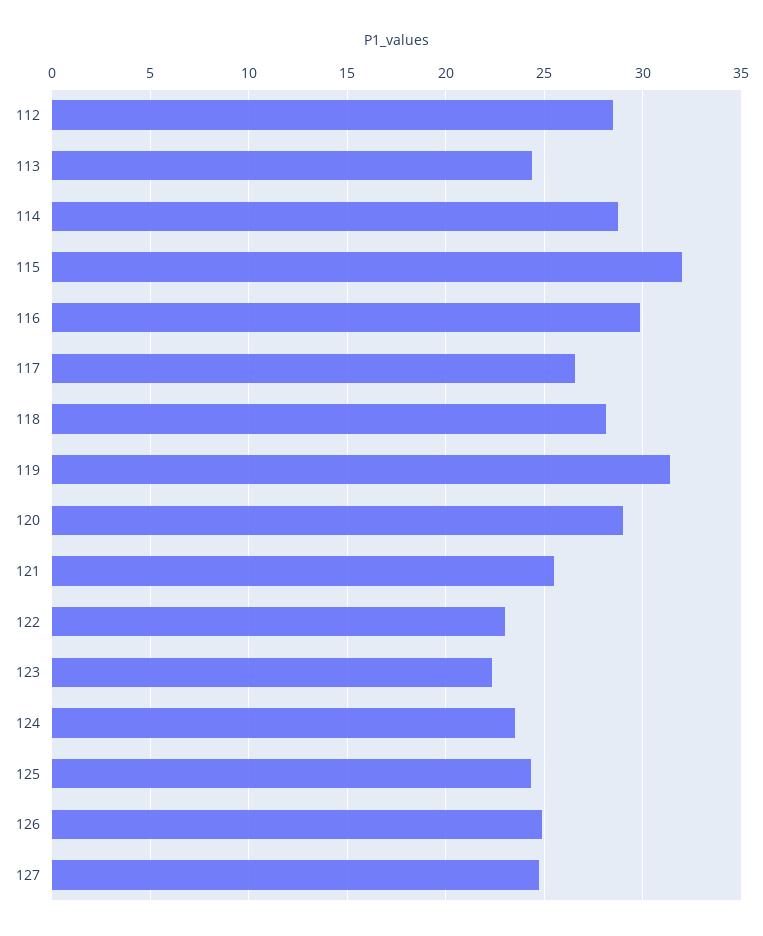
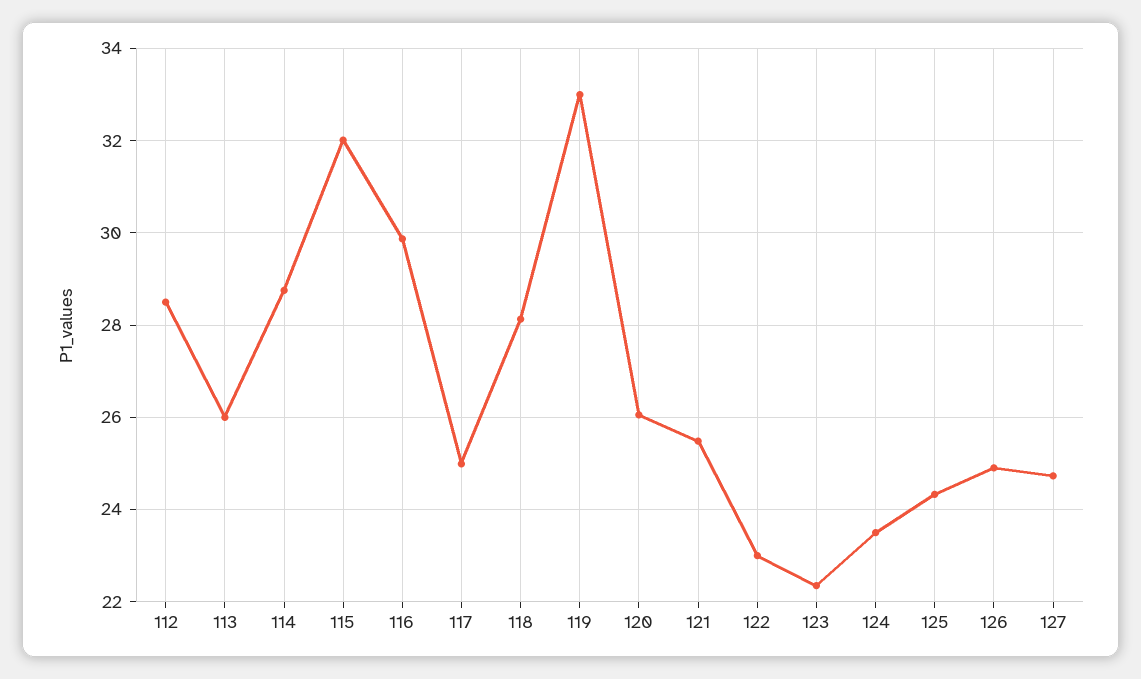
  {
    "112": 28.6,
-   "113": 24.5,
+   "113": 26,
    "114": 28.8,
    "115": 32,
    "116": 29.8,
-   "117": 26.5,
+   "117": 25,
    "118": 28.2,
-   "119": 31.5,
+   "119": 33,
-   "120": 29,
+   "120": 26,
    "121": 25.4,
    "122": 23,
    "123": 22.4,
    "124": 23.6,
    "125": 24.4,
    "126": 25,
    "127": 24.8
  }

